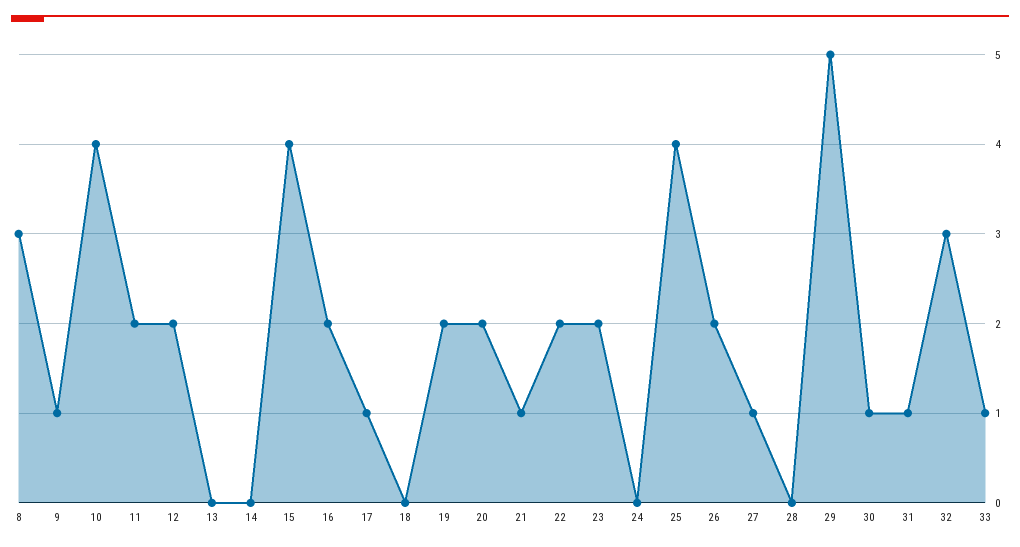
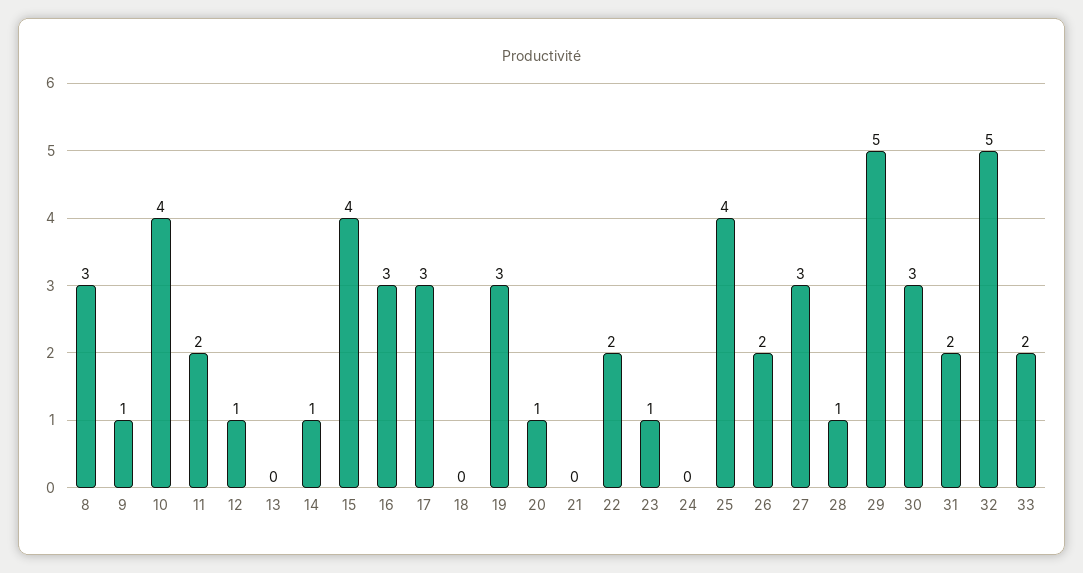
  {
    "8": 3,
    "9": 1,
    "10": 4,
    "11": 2,
-   "12": 2,
+   "12": 1,
    "13": 0,
-   "14": 0,
+   "14": 1,
    "15": 4,
-   "16": 2,
+   "16": 3,
-   "17": 1,
+   "17": 3,
    "18": 0,
-   "19": 2,
+   "19": 3,
-   "20": 2,
+   "20": 1,
-   "21": 1,
+   "21": 0,
    "22": 2,
-   "23": 2,
+   "23": 1,
    "24": 0,
    "25": 4,
    "26": 2,
-   "27": 1,
+   "27": 3,
-   "28": 0,
+   "28": 1,
    "29": 5,
-   "30": 1,
+   "30": 3,
-   "31": 1,
+   "31": 2,
-   "32": 3,
+   "32": 5,
-   "33": 1
+   "33": 2
  }

